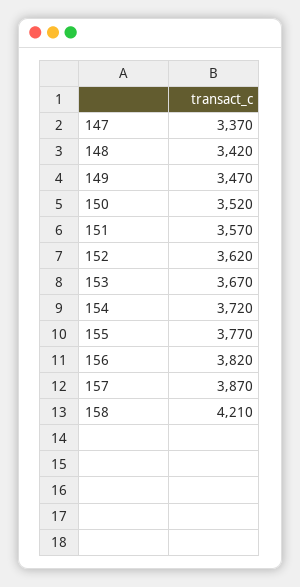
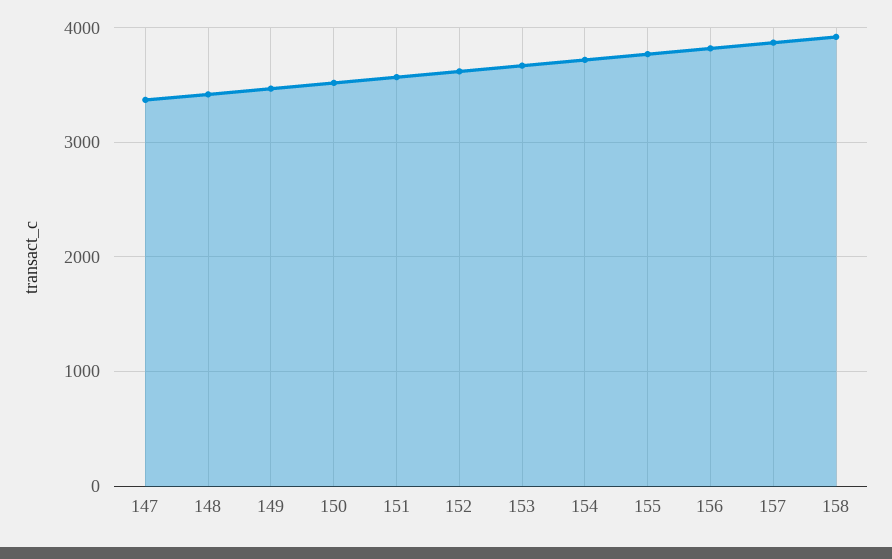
  {
    "147": 3370,
    "148": 3420,
    "149": 3470,
    "150": 3520,
    "151": 3570,
    "152": 3620,
    "153": 3670,
    "154": 3720,
    "155": 3770,
    "156": 3820,
    "157": 3870,
-   "158": 4210
+   "158": 3900
  }

